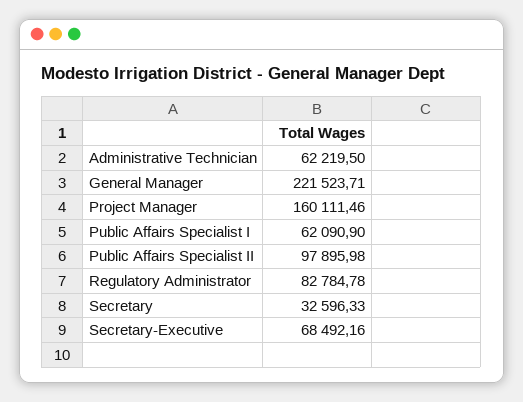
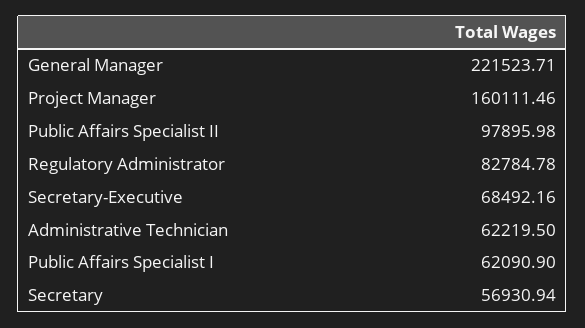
  {
    "Administrative Technician": 62219.5,
    "General Manager": 221523.71,
    "Project Manager": 160111.46,
    "Public Affairs Specialist I": 62090.9,
    "Public Affairs Specialist II": 97895.98,
    "Regulatory Administrator": 82784.78,
-   "Secretary": 32596.33,
+   "Secretary": 56930.94,
    "Secretary-Executive": 68492.16
  }

